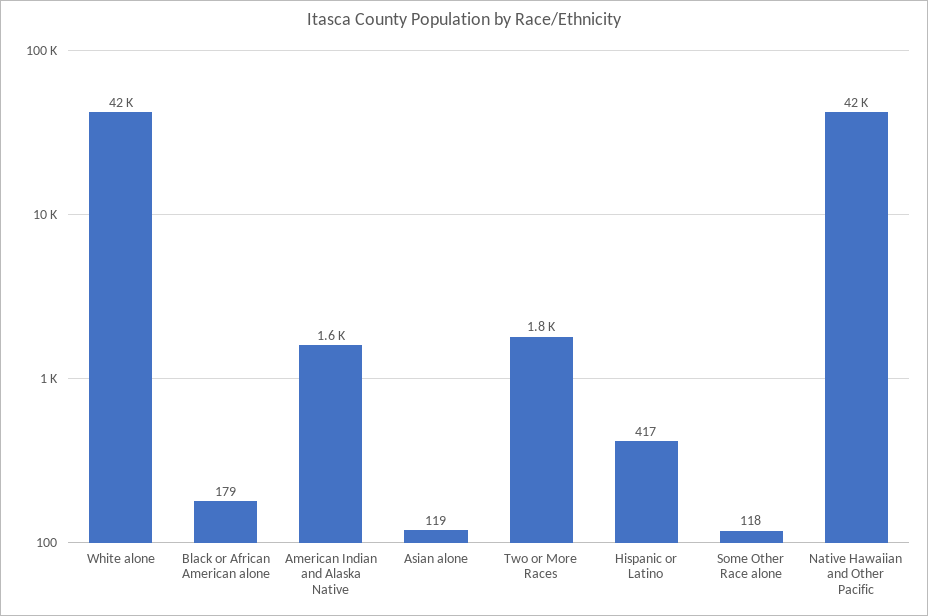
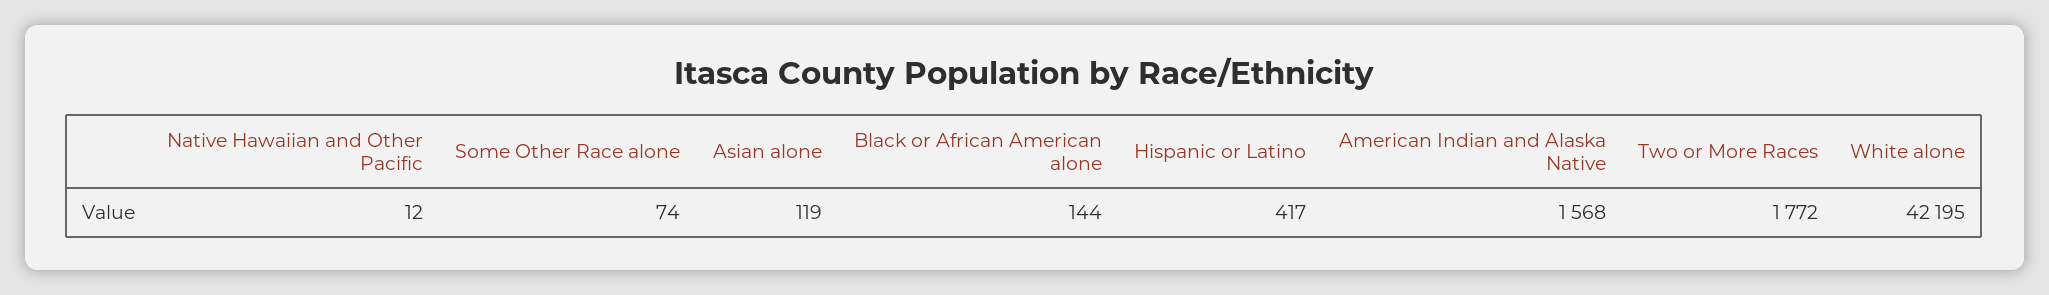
  {
    "White alone": 42195,
-   "Black or African American alone": 179,
+   "Black or African American alone": 144,
    "American Indian and Alaska Native": 1568,
    "Asian alone": 119,
    "Two or More Races": 1772,
    "Hispanic or Latino": 417,
-   "Some Other Race alone": 118,
+   "Some Other Race alone": 74,
-   "Native Hawaiian and Other Pacific": 42000
+   "Native Hawaiian and Other Pacific": 12
  }

